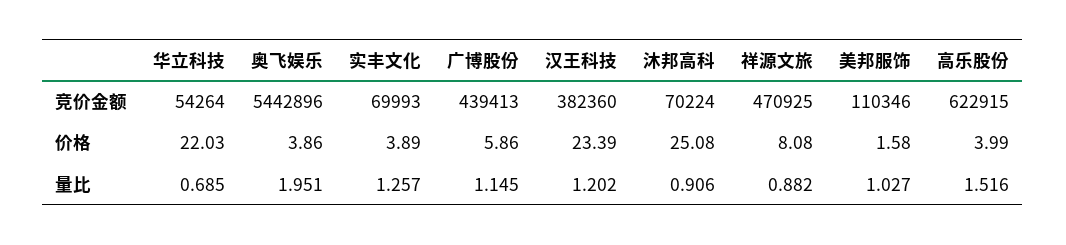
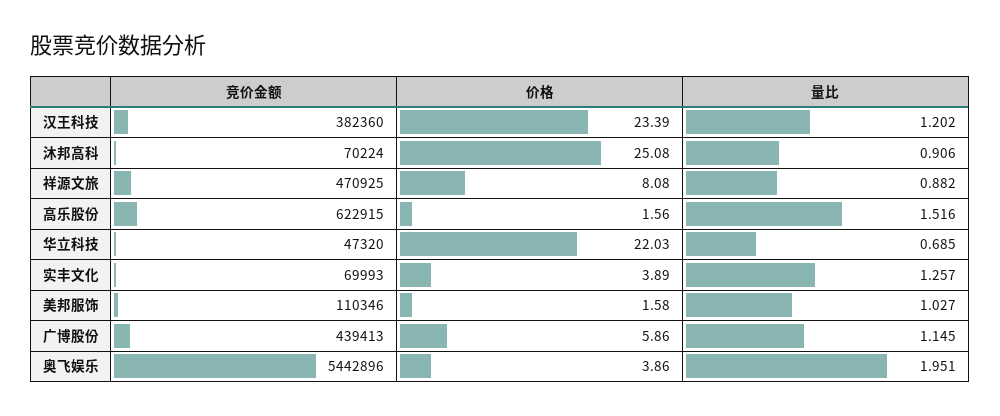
  {
    "华立科技": {
-     "竞价金额": 54264,
+     "竞价金额": 47320,
      "价格": 22.03,
      "量比": 0.685
    },
    "奥飞娱乐": {
      "竞价金额": 5442896,
      "价格": 3.86,
      "量比": 1.951
    },
    "实丰文化": {
      "竞价金额": 69993,
      "价格": 3.89,
      "量比": 1.257
    },
    "广博股份": {
      "竞价金额": 439413,
      "价格": 5.86,
      "量比": 1.145
    },
    "汉王科技": {
      "竞价金额": 382360,
      "价格": 23.39,
      "量比": 1.202
    },
    "沐邦高科": {
      "竞价金额": 70224,
      "价格": 25.08,
      "量比": 0.906
    },
    "祥源文旅": {
      "竞价金额": 470925,
      "价格": 8.08,
      "量比": 0.882
    },
    "美邦服饰": {
      "竞价金额": 110346,
      "价格": 1.58,
      "量比": 1.027
    },
    "高乐股份": {
      "竞价金额": 622915,
-     "价格": 3.99,
+     "价格": 1.56,
      "量比": 1.516
    }
  }

